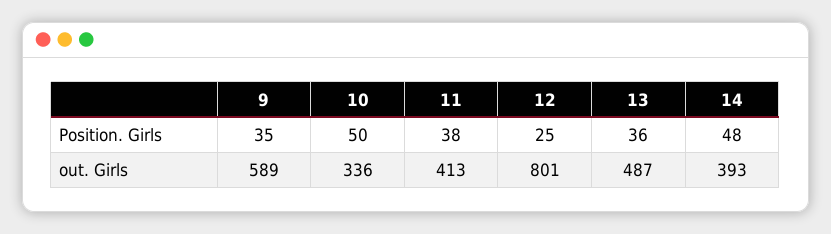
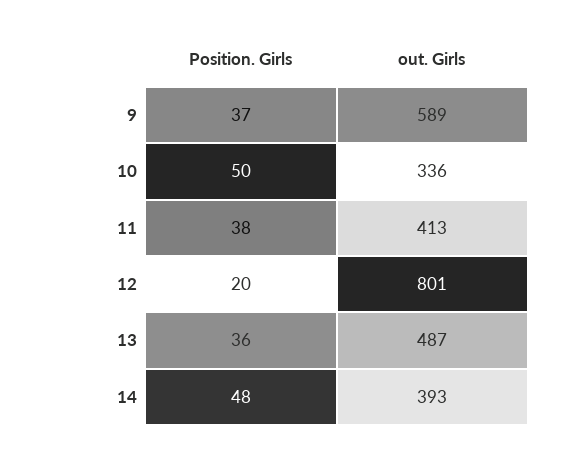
  {
    "9": {
-     "Position. Girls": 35,
+     "Position. Girls": 37,
      "out. Girls": 589
    },
    "10": {
      "Position. Girls": 50,
      "out. Girls": 336
    },
    "11": {
      "Position. Girls": 38,
      "out. Girls": 413
    },
    "12": {
-     "Position. Girls": 25,
+     "Position. Girls": 20,
      "out. Girls": 801
    },
    "13": {
      "Position. Girls": 36,
      "out. Girls": 487
    },
    "14": {
      "Position. Girls": 48,
      "out. Girls": 393
    }
  }

